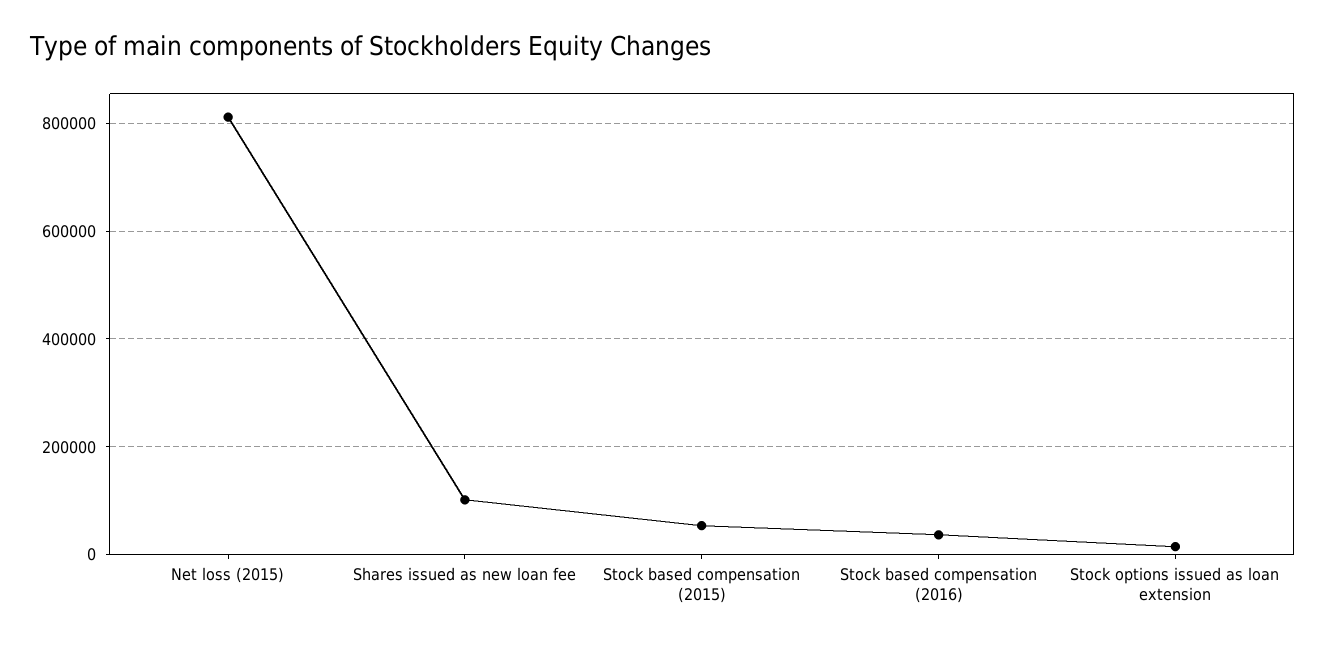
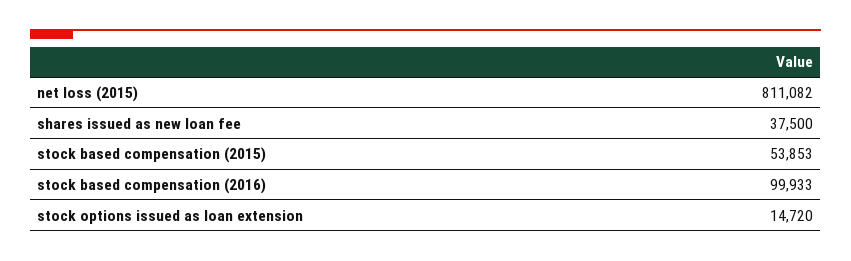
  {
    "Net loss (2015)": 811082,
-   "Shares issued as new loan fee": 100000,
+   "Shares issued as new loan fee": 37500,
    "Stock based compensation (2015)": 53853,
-   "Stock based compensation (2016)": 40000,
+   "Stock based compensation (2016)": 99933,
    "Stock options issued as loan extension": 14720
  }

